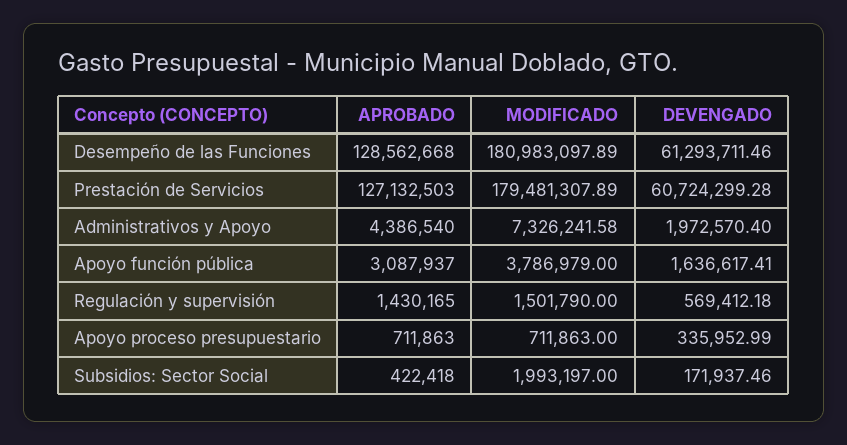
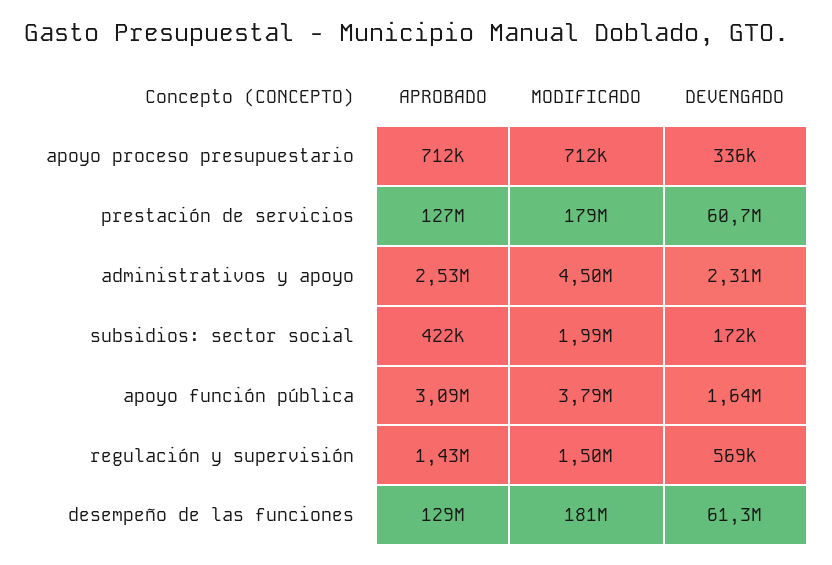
  {
    "APROBADO": {
      "Desempeño de las Funciones": 128562668,
      "Prestación de Servicios": 127132503,
-     "Administrativos y Apoyo": 4386540,
+     "Administrativos y Apoyo": 2530000,
      "Apoyo función pública": 3087937,
      "Regulación y supervisión": 1430165,
      "Apoyo proceso presupuestario": 711863,
      "Subsidios: Sector Social": 422418
    },
    "MODIFICADO": {
      "Desempeño de las Funciones": 180983097.89,
      "Prestación de Servicios": 179481307.89,
-     "Administrativos y Apoyo": 7326241.58,
+     "Administrativos y Apoyo": 4500000,
      "Apoyo función pública": 3786979,
      "Regulación y supervisión": 1501790,
      "Apoyo proceso presupuestario": 711863,
      "Subsidios: Sector Social": 1993197
    },
    "DEVENGADO": {
      "Desempeño de las Funciones": 61293711.46,
      "Prestación de Servicios": 60724299.28,
-     "Administrativos y Apoyo": 1972570.4,
+     "Administrativos y Apoyo": 2310000,
      "Apoyo función pública": 1636617.41,
      "Regulación y supervisión": 569412.18,
      "Apoyo proceso presupuestario": 335952.99,
      "Subsidios: Sector Social": 171937.46
    }
  }

